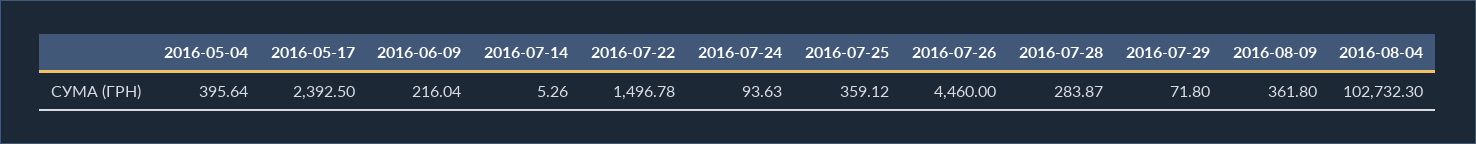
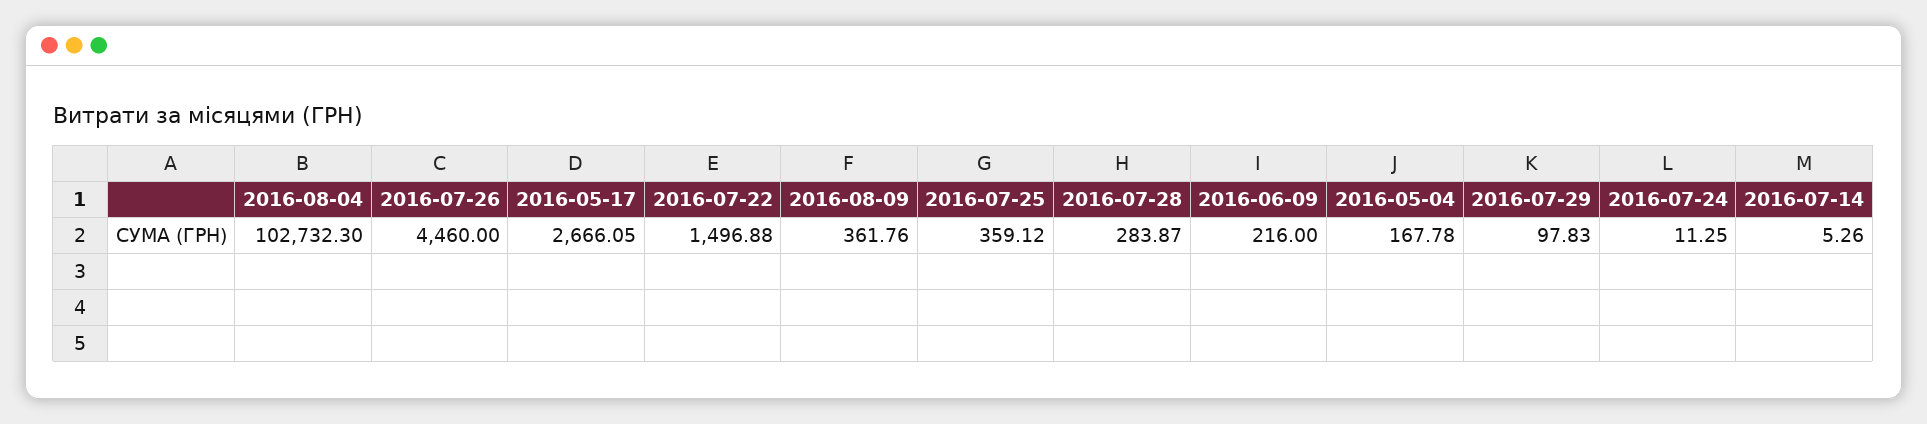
  {
-   "2016-05-04": 395.64,
+   "2016-05-04": 167.78,
-   "2016-05-17": 2392.5,
+   "2016-05-17": 2666.05,
-   "2016-06-09": 216.04,
+   "2016-06-09": 216,
    "2016-07-14": 5.26,
-   "2016-07-22": 1496.78,
+   "2016-07-22": 1496.88,
-   "2016-07-24": 93.63,
+   "2016-07-24": 11.25,
    "2016-07-25": 359.12,
    "2016-07-26": 4460,
    "2016-07-28": 283.87,
-   "2016-07-29": 71.8,
+   "2016-07-29": 97.83,
-   "2016-08-09": 361.8,
+   "2016-08-09": 361.76,
    "2016-08-04": 102732.3
  }

